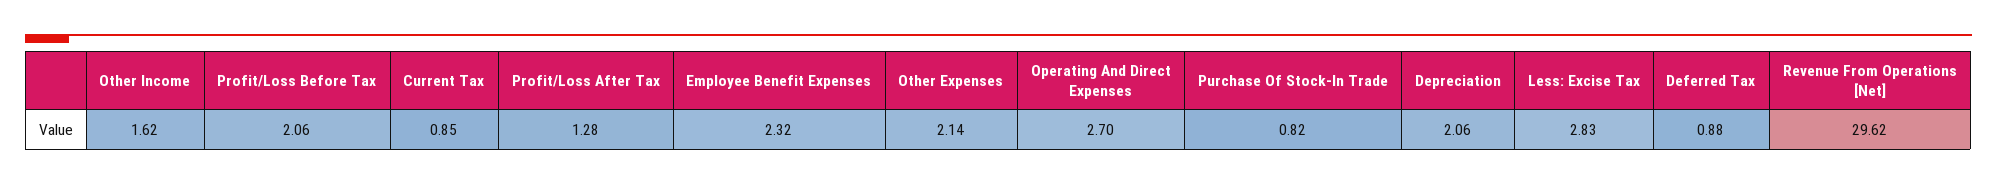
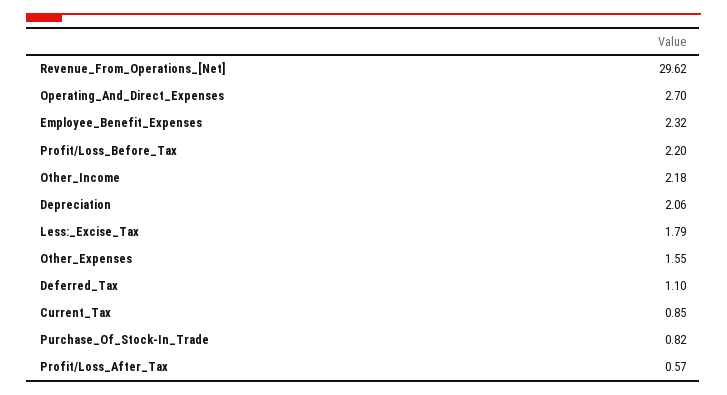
  {
-   "Other Income": 1.62,
+   "Other Income": 2.18,
-   "Profit/Loss Before Tax": 2.06,
+   "Profit/Loss Before Tax": 2.2,
    "Current Tax": 0.85,
-   "Profit/Loss After Tax": 1.28,
+   "Profit/Loss After Tax": 0.57,
    "Employee Benefit Expenses": 2.32,
-   "Other Expenses": 2.14,
+   "Other Expenses": 1.55,
    "Operating And Direct Expenses": 2.7,
    "Purchase Of Stock-In Trade": 0.82,
    "Depreciation": 2.06,
-   "Less: Excise Tax": 2.83,
+   "Less: Excise Tax": 1.79,
-   "Deferred Tax": 0.88,
+   "Deferred Tax": 1.1,
    "Revenue From Operations [Net]": 29.62
  }

